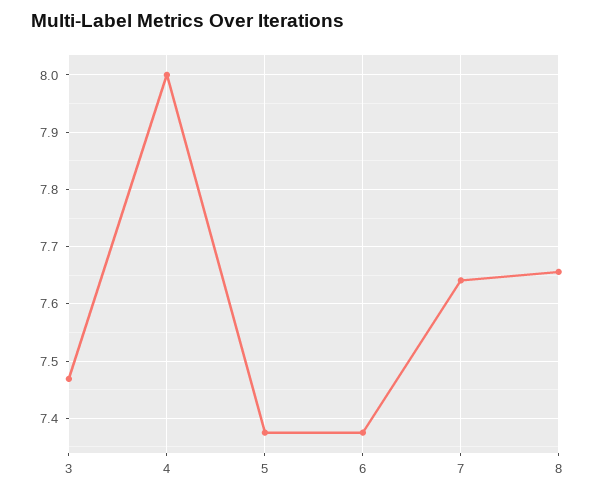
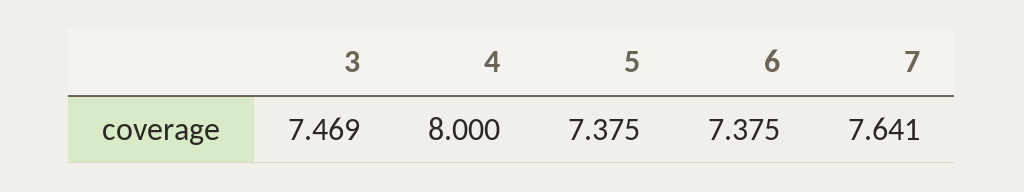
  {
    "3": 7.469,
    "4": 8,
    "5": 7.375,
    "6": 7.375,
-   "7": 7.641,
+   "7": 7.641
-   "8": 7.66
  }

